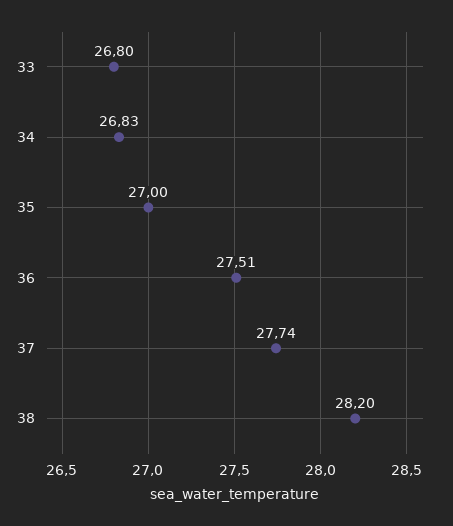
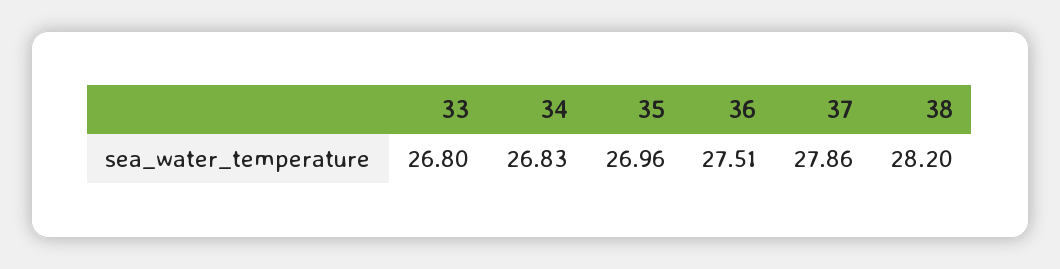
  {
    "33": 26.8,
    "34": 26.83,
-   "35": 27,
+   "35": 26.96,
    "36": 27.51,
-   "37": 27.74,
+   "37": 27.86,
    "38": 28.2
  }

